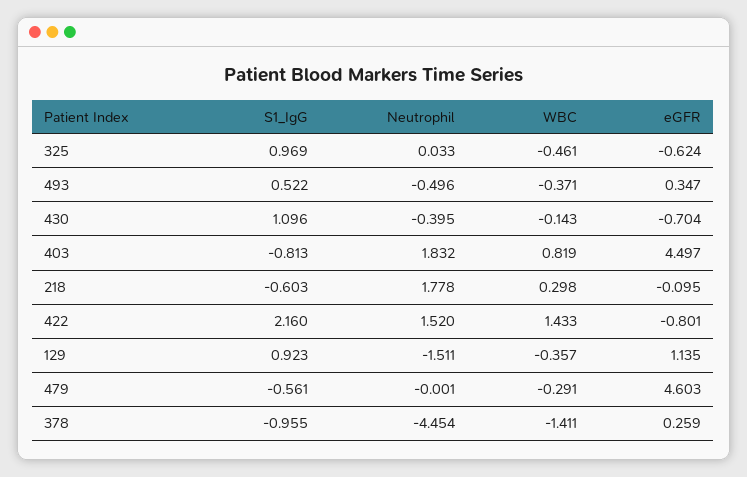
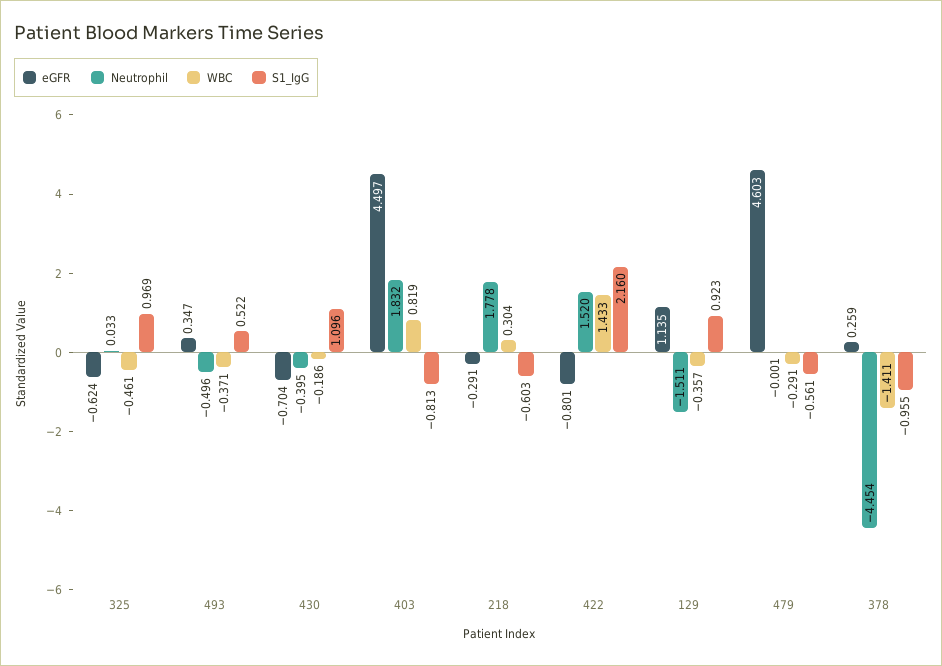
  {
    "S1_IgG": {
      "325": 0.969,
      "493": 0.522,
      "430": 1.096,
      "403": -0.813,
      "218": -0.603,
      "422": 2.16,
      "129": 0.923,
      "479": -0.561,
      "378": -0.955
    },
    "Neutrophil": {
      "325": 0.033,
      "493": -0.496,
      "430": -0.395,
      "403": 1.832,
      "218": 1.778,
      "422": 1.52,
      "129": -1.511,
      "479": -0.001,
      "378": -4.454
    },
    "WBC": {
      "325": -0.461,
      "493": -0.371,
-     "430": -0.143,
+     "430": -0.186,
      "403": 0.819,
-     "218": 0.298,
+     "218": 0.304,
      "422": 1.433,
      "129": -0.357,
      "479": -0.291,
      "378": -1.411
    },
    "eGFR": {
      "325": -0.624,
      "493": 0.347,
      "430": -0.704,
      "403": 4.497,
-     "218": -0.095,
+     "218": -0.291,
      "422": -0.801,
      "129": 1.135,
      "479": 4.603,
      "378": 0.259
    }
  }

